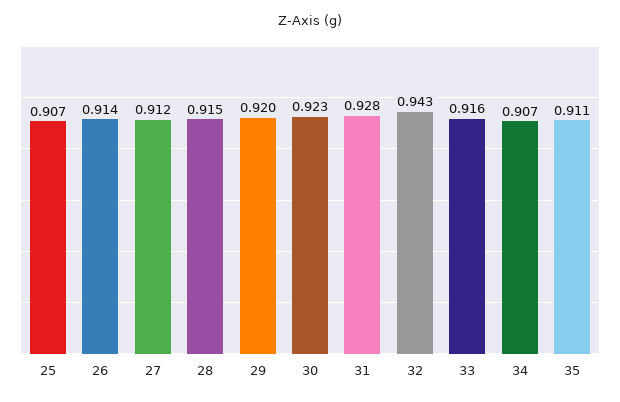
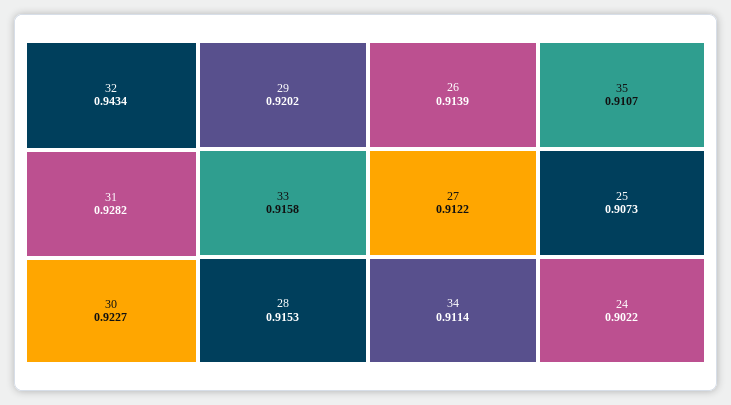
  {
    "25": 0.9073,
    "26": 0.9139,
    "27": 0.9122,
    "28": 0.9153,
    "29": 0.9202,
    "30": 0.9227,
    "31": 0.9282,
    "32": 0.9434,
    "33": 0.9158,
-   "34": 0.907,
+   "34": 0.9114,
-   "35": 0.9107
+   "35": 0.9107,
+   "24": 0.9022
  }

